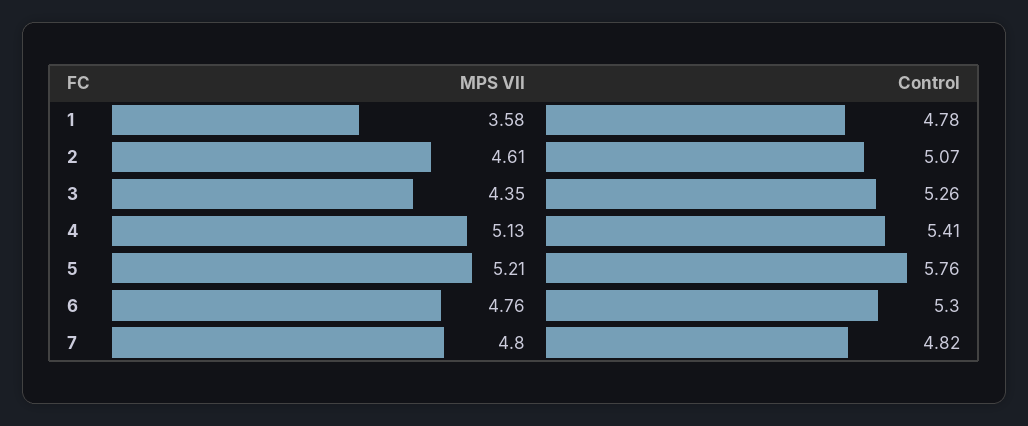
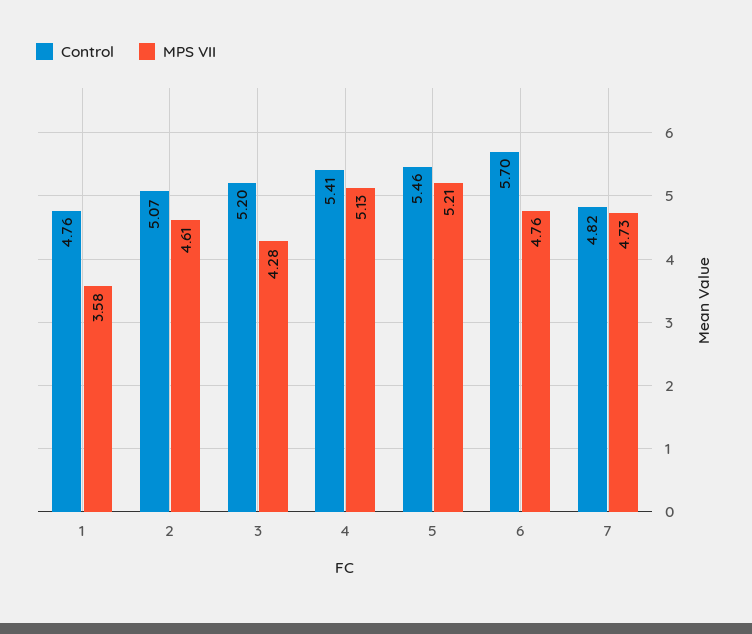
  {
    "MPS VII": {
      "1": 3.58,
      "2": 4.61,
-     "3": 4.35,
+     "3": 4.28,
      "4": 5.13,
      "5": 5.21,
      "6": 4.76,
-     "7": 4.8
+     "7": 4.73
    },
    "Control": {
-     "1": 4.78,
+     "1": 4.76,
      "2": 5.07,
-     "3": 5.26,
+     "3": 5.2,
      "4": 5.41,
-     "5": 5.76,
+     "5": 5.46,
-     "6": 5.3,
+     "6": 5.7,
      "7": 4.82
    }
  }

